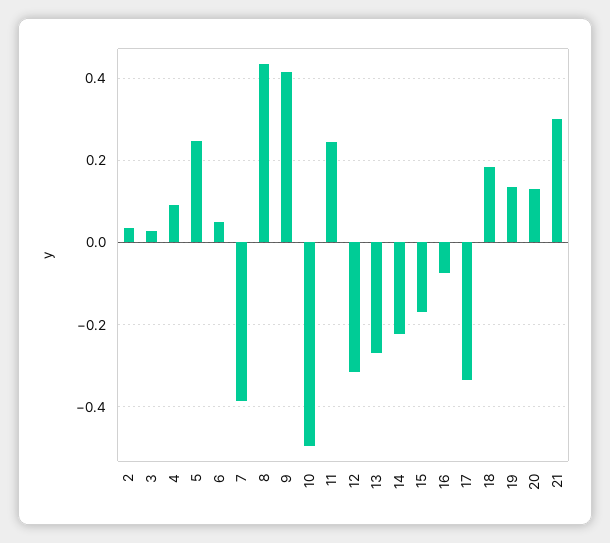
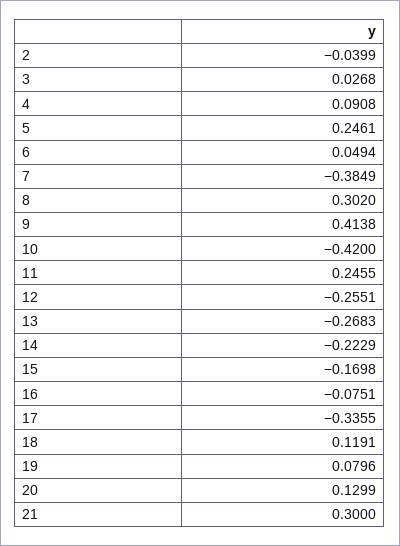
  {
-   "2": 0.04,
+   "2": -0.0399,
    "3": 0.0268,
    "4": 0.0908,
    "5": 0.2461,
    "6": 0.0494,
    "7": -0.3849,
-   "8": 0.44,
+   "8": 0.302,
    "9": 0.4138,
-   "10": -0.5,
+   "10": -0.42,
    "11": 0.2455,
-   "12": -0.32,
+   "12": -0.2551,
    "13": -0.2683,
    "14": -0.2229,
    "15": -0.1698,
    "16": -0.0751,
    "17": -0.3355,
-   "18": 0.18,
+   "18": 0.1191,
-   "19": 0.14,
+   "19": 0.0796,
    "20": 0.1299,
    "21": 0.3
  }

